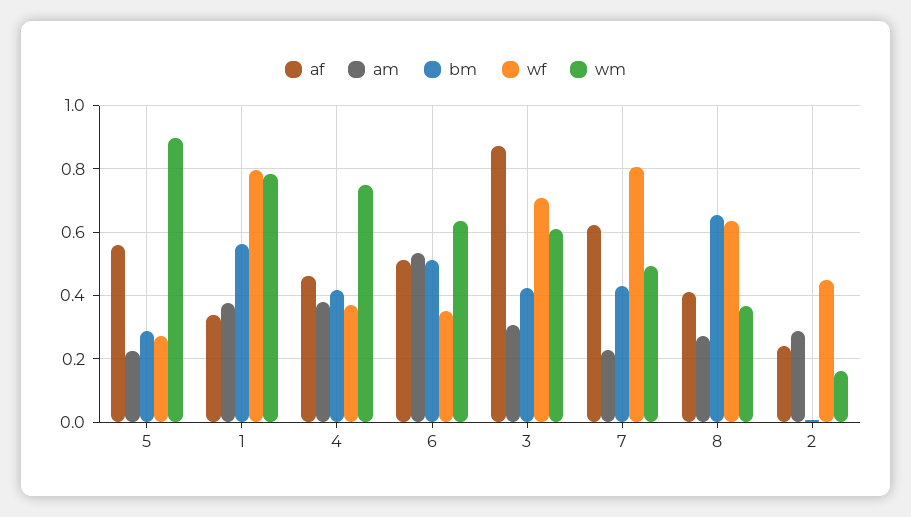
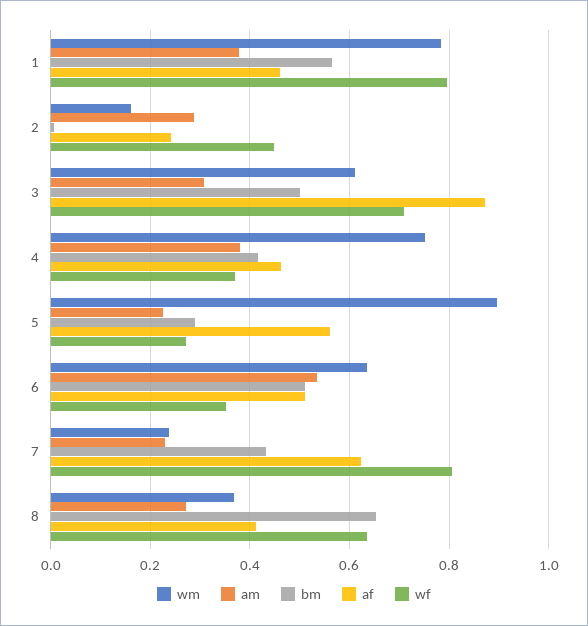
  {
    "af": {
      "5": 0.56,
-     "1": 0.34,
+     "1": 0.46,
      "4": 0.46,
      "6": 0.52,
      "3": 0.88,
      "7": 0.62,
      "8": 0.42,
      "2": 0.24
    },
    "am": {
      "5": 0.22,
      "1": 0.38,
      "4": 0.38,
      "6": 0.54,
      "3": 0.3,
      "7": 0.22,
      "8": 0.28,
      "2": 0.28
    },
    "bm": {
      "5": 0.28,
      "1": 0.56,
      "4": 0.42,
      "6": 0.52,
-     "3": 0.42,
+     "3": 0.5,
      "7": 0.44,
      "8": 0.66,
      "2": 0
    },
    "wf": {
      "5": 0.28,
      "1": 0.8,
      "4": 0.38,
      "6": 0.36,
      "3": 0.7,
      "7": 0.8,
      "8": 0.64,
      "2": 0.44
    },
    "wm": {
      "5": 0.9,
      "1": 0.78,
      "4": 0.76,
      "6": 0.64,
      "3": 0.62,
-     "7": 0.5,
+     "7": 0.24,
      "8": 0.36,
      "2": 0.16
    }
  }

